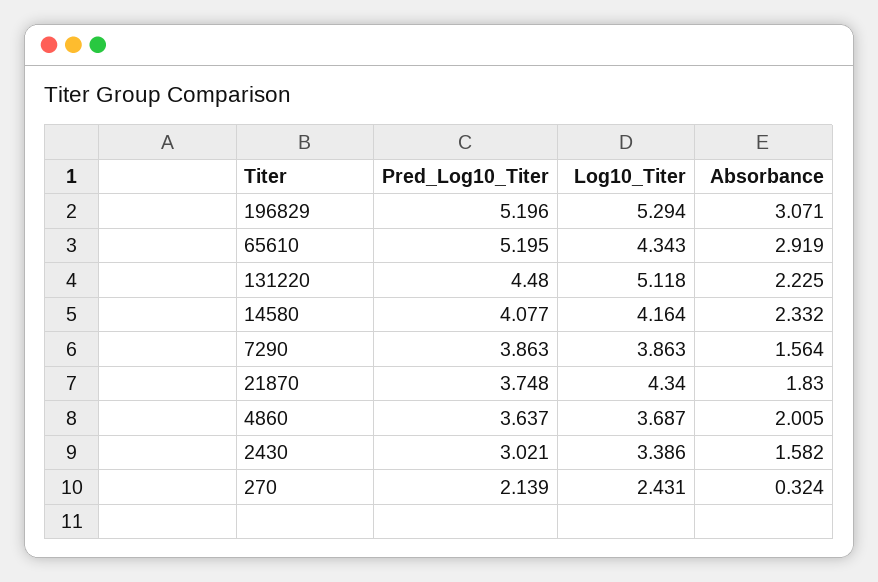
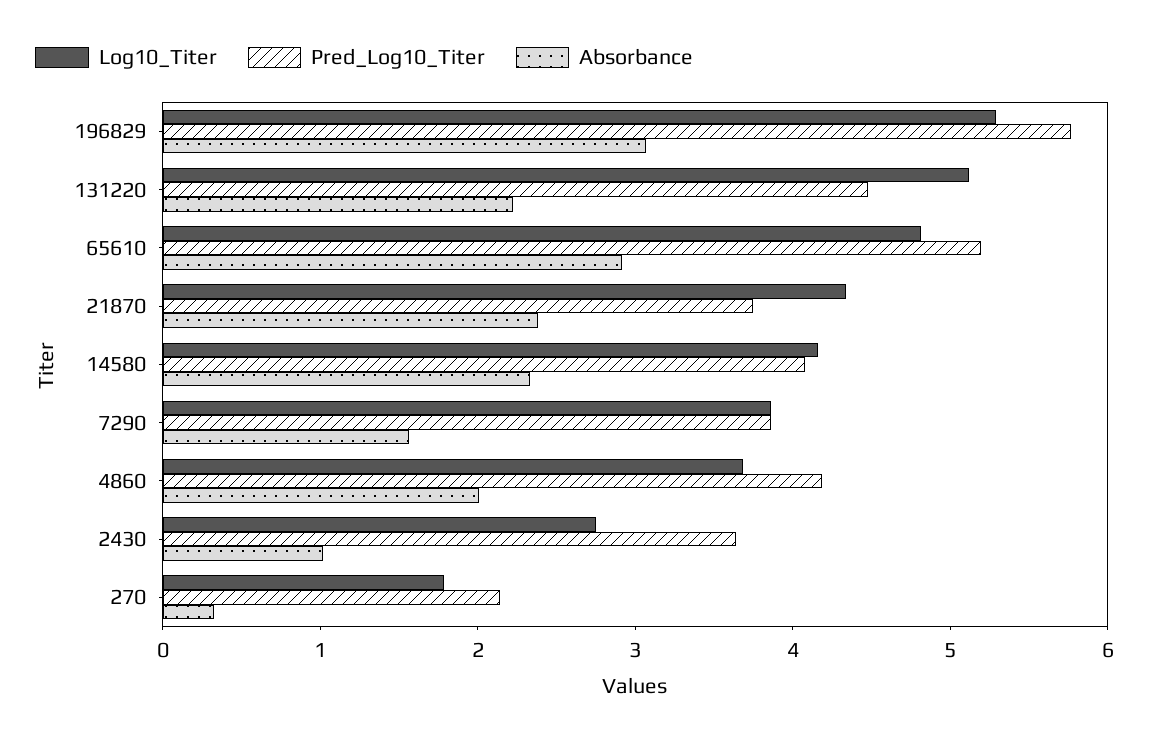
  {
    "Pred_Log10_Titer": {
-     "196829": 5.196,
+     "196829": 5.8,
      "65610": 5.195,
      "131220": 4.48,
      "14580": 4.077,
      "7290": 3.863,
      "21870": 3.748,
-     "4860": 3.637,
+     "4860": 4.2,
-     "2430": 3.021,
+     "2430": 3.6,
      "270": 2.139
    },
    "Log10_Titer": {
      "196829": 5.294,
-     "65610": 4.343,
+     "65610": 4.8,
      "131220": 5.118,
      "14580": 4.164,
      "7290": 3.863,
      "21870": 4.34,
      "4860": 3.687,
-     "2430": 3.386,
+     "2430": 2.8,
-     "270": 2.431
+     "270": 1.8
    },
    "Absorbance": {
      "196829": 3.071,
      "65610": 2.919,
      "131220": 2.225,
      "14580": 2.332,
      "7290": 1.564,
-     "21870": 1.83,
+     "21870": 2.4,
      "4860": 2.005,
-     "2430": 1.582,
+     "2430": 1,
      "270": 0.324
    }
  }

